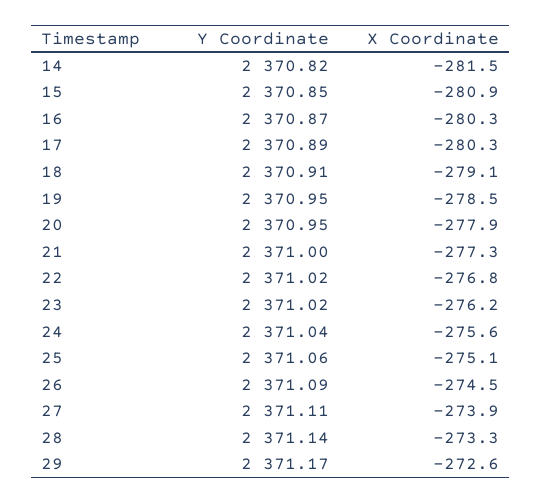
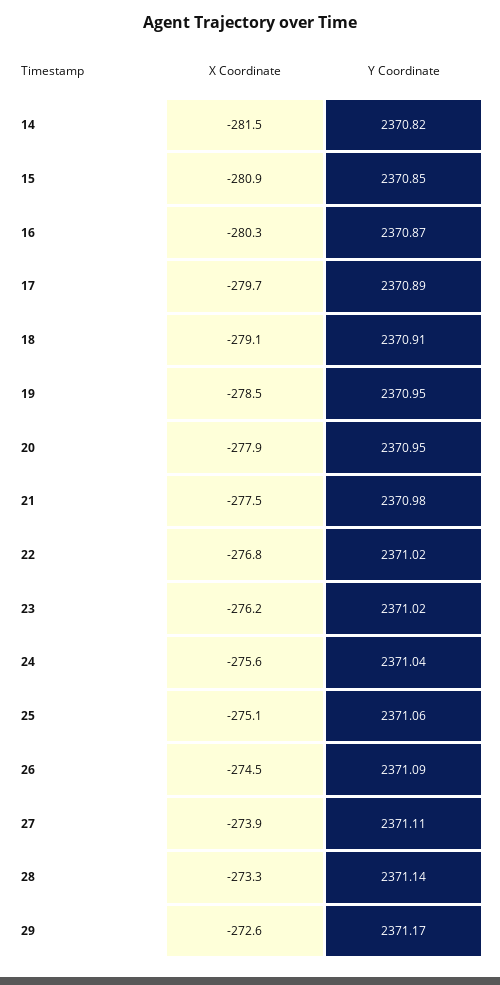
  {
    "Y Coordinate": {
      "14": 2370.82,
      "15": 2370.85,
      "16": 2370.87,
      "17": 2370.89,
      "18": 2370.91,
      "19": 2370.95,
      "20": 2370.95,
-     "21": 2371,
+     "21": 2370.98,
      "22": 2371.02,
      "23": 2371.02,
      "24": 2371.04,
      "25": 2371.06,
      "26": 2371.09,
      "27": 2371.11,
      "28": 2371.14,
      "29": 2371.17
    },
    "X Coordinate": {
      "14": -281.5,
      "15": -280.9,
      "16": -280.3,
-     "17": -280.3,
+     "17": -279.7,
      "18": -279.1,
      "19": -278.5,
      "20": -277.9,
-     "21": -277.3,
+     "21": -277.5,
      "22": -276.8,
      "23": -276.2,
      "24": -275.6,
      "25": -275.1,
      "26": -274.5,
      "27": -273.9,
      "28": -273.3,
      "29": -272.6
    }
  }

